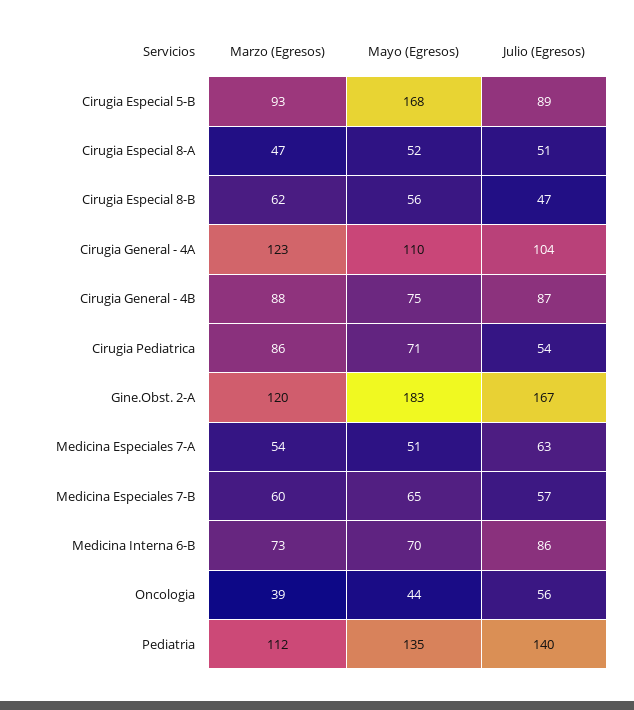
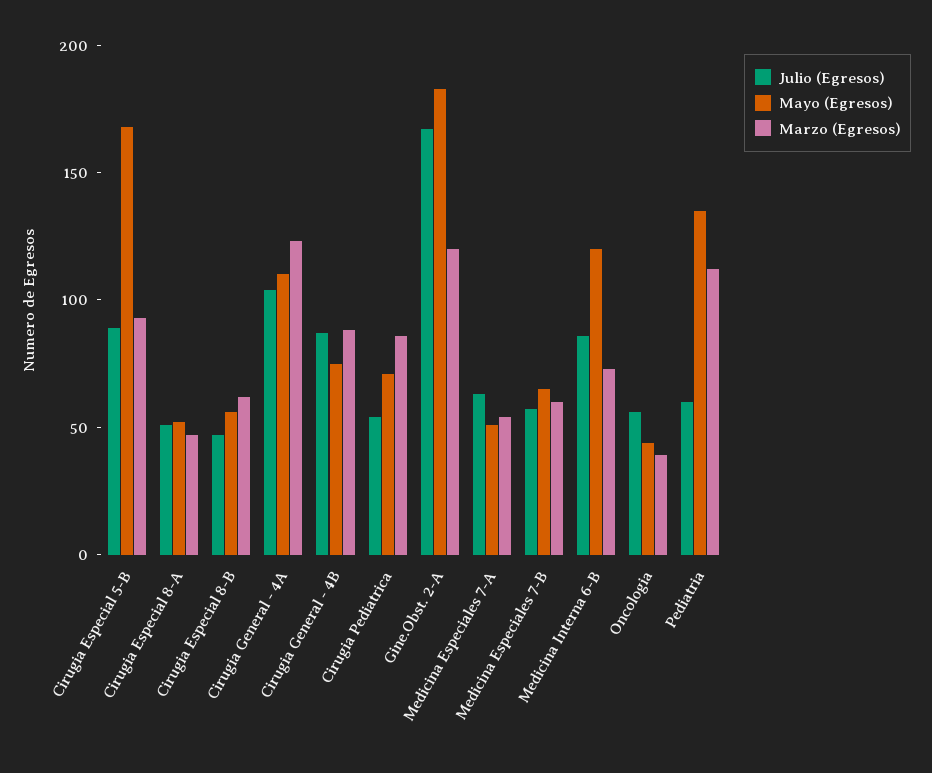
  {
    "Marzo (Egresos)": {
      "Cirugia Especial 5-B": 93,
      "Cirugia Especial 8-A": 47,
      "Cirugia Especial 8-B": 62,
      "Cirugia General - 4A": 123,
      "Cirugia General - 4B": 88,
      "Cirugia Pediatrica": 86,
      "Gine.Obst. 2-A": 120,
      "Medicina Especiales 7-A": 54,
      "Medicina Especiales 7-B": 60,
      "Medicina Interna 6-B": 73,
      "Oncologia": 39,
      "Pediatria": 112
    },
    "Mayo (Egresos)": {
      "Cirugia Especial 5-B": 168,
      "Cirugia Especial 8-A": 52,
      "Cirugia Especial 8-B": 56,
      "Cirugia General - 4A": 110,
      "Cirugia General - 4B": 75,
      "Cirugia Pediatrica": 71,
      "Gine.Obst. 2-A": 183,
      "Medicina Especiales 7-A": 51,
      "Medicina Especiales 7-B": 65,
-     "Medicina Interna 6-B": 70,
+     "Medicina Interna 6-B": 120,
      "Oncologia": 44,
      "Pediatria": 135
    },
    "Julio (Egresos)": {
      "Cirugia Especial 5-B": 89,
      "Cirugia Especial 8-A": 51,
      "Cirugia Especial 8-B": 47,
      "Cirugia General - 4A": 104,
      "Cirugia General - 4B": 87,
      "Cirugia Pediatrica": 54,
      "Gine.Obst. 2-A": 167,
      "Medicina Especiales 7-A": 63,
      "Medicina Especiales 7-B": 57,
      "Medicina Interna 6-B": 86,
      "Oncologia": 56,
-     "Pediatria": 140
+     "Pediatria": 60
    }
  }

